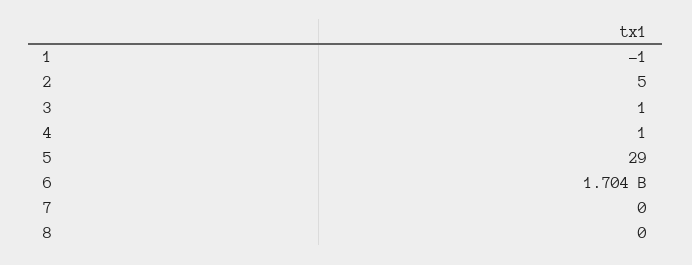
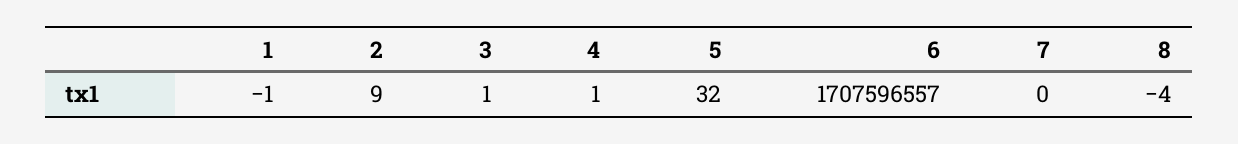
  {
    "1": -1,
-   "2": 5,
+   "2": 9,
    "3": 1,
    "4": 1,
-   "5": 29,
+   "5": 32,
-   "6": 1704000000,
+   "6": 1707596557,
    "7": 0,
-   "8": 0
+   "8": -4
  }

